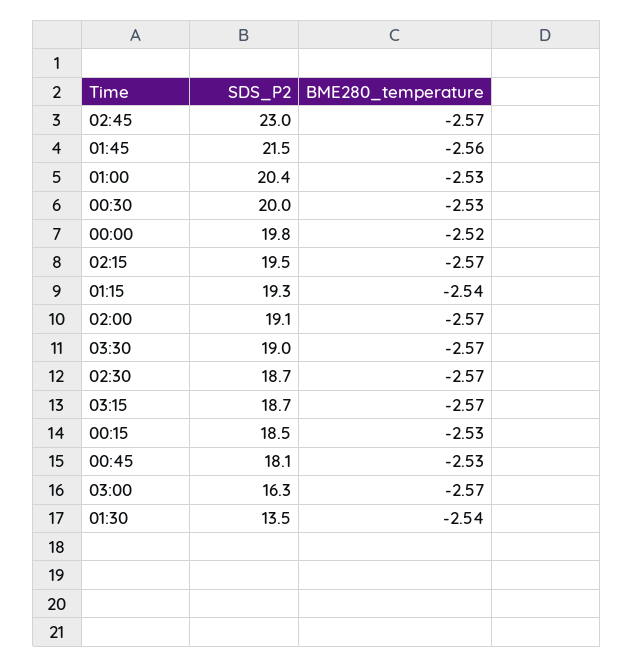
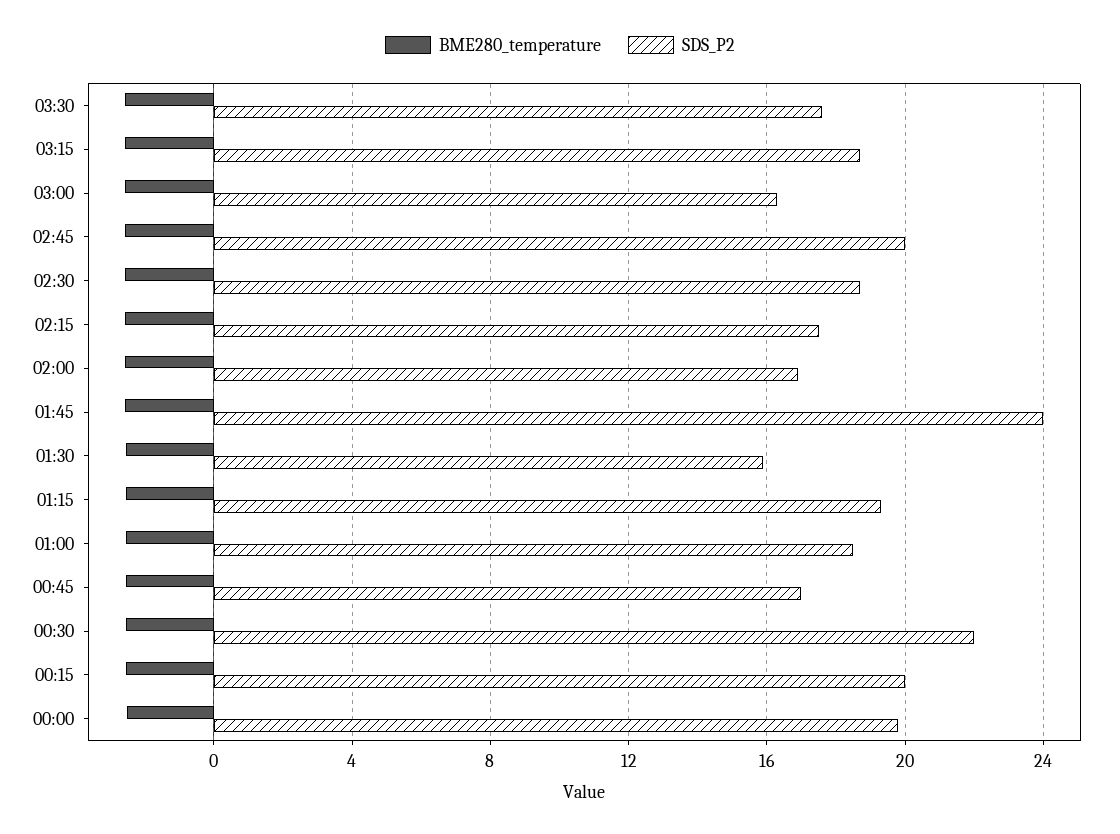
  {
    "SDS_P2": {
-     "02:45": 23,
+     "02:45": 20,
-     "01:45": 21.5,
+     "01:45": 24,
-     "01:00": 20.4,
+     "01:00": 18.5,
-     "00:30": 20,
+     "00:30": 22,
      "00:00": 19.8,
-     "02:15": 19.5,
+     "02:15": 17.5,
      "01:15": 19.3,
-     "02:00": 19.1,
+     "02:00": 17,
-     "03:30": 19,
+     "03:30": 17.5,
      "02:30": 18.7,
      "03:15": 18.7,
-     "00:15": 18.5,
+     "00:15": 20,
-     "00:45": 18.1,
+     "00:45": 17,
      "03:00": 16.3,
-     "01:30": 13.5
+     "01:30": 16
    },
    "BME280_temperature": {
      "02:45": -2.57,
      "01:45": -2.56,
      "01:00": -2.53,
      "00:30": -2.53,
      "00:00": -2.52,
      "02:15": -2.57,
      "01:15": -2.54,
      "02:00": -2.57,
      "03:30": -2.57,
      "02:30": -2.57,
      "03:15": -2.57,
      "00:15": -2.53,
      "00:45": -2.53,
      "03:00": -2.57,
      "01:30": -2.54
    }
  }

